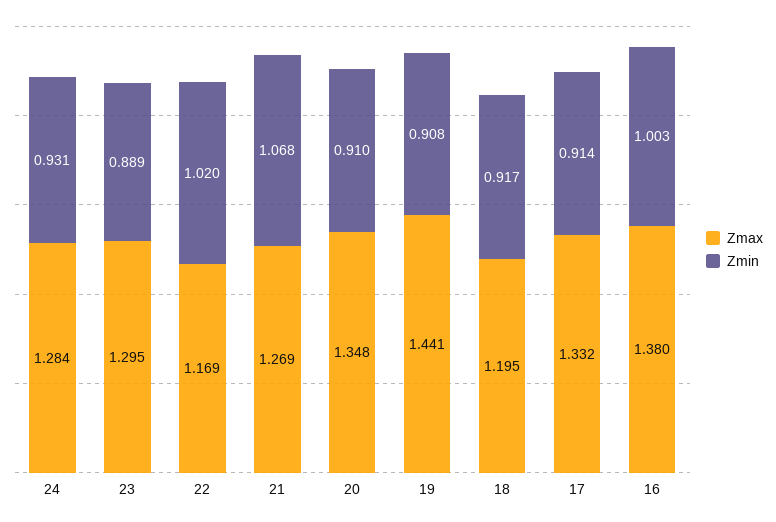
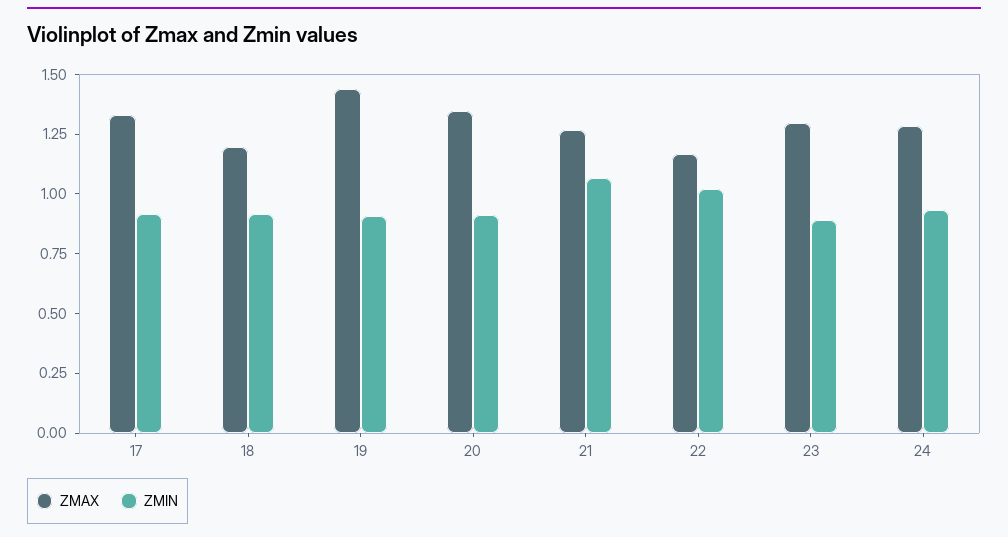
  {
    "Zmax": {
      "24": 1.284,
      "23": 1.295,
      "22": 1.169,
      "21": 1.269,
      "20": 1.348,
      "19": 1.441,
      "18": 1.195,
-     "17": 1.332,
+     "17": 1.332
-     "16": 1.38
    },
    "Zmin": {
      "24": 0.931,
      "23": 0.889,
      "22": 1.02,
      "21": 1.068,
      "20": 0.91,
      "19": 0.908,
      "18": 0.917,
-     "17": 0.914,
+     "17": 0.914
-     "16": 1.003
    }
  }

